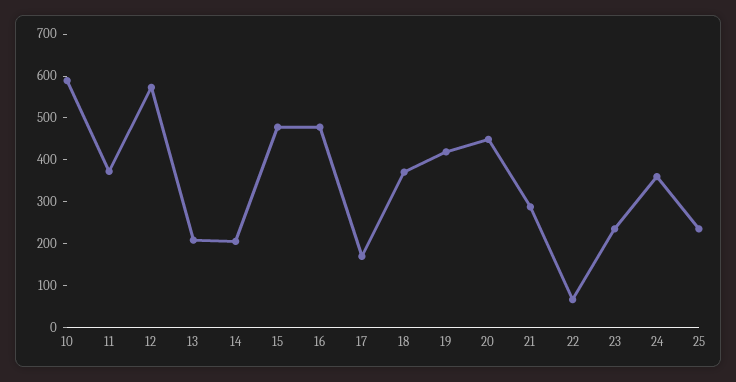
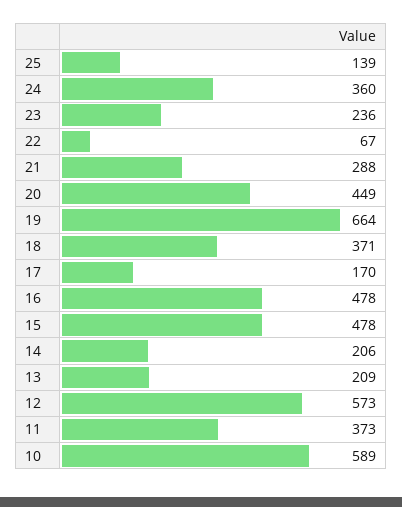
  {
    "10": 589,
    "11": 373,
    "12": 573,
    "13": 209,
    "14": 206,
    "15": 478,
    "16": 478,
    "17": 170,
    "18": 371,
-   "19": 420,
+   "19": 664,
    "20": 449,
    "21": 288,
    "22": 67,
    "23": 236,
    "24": 360,
-   "25": 240
+   "25": 139
  }

